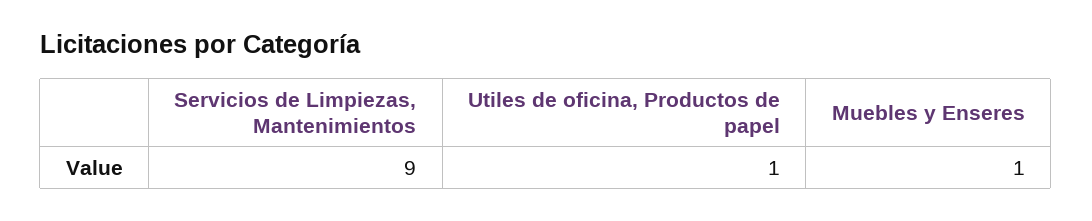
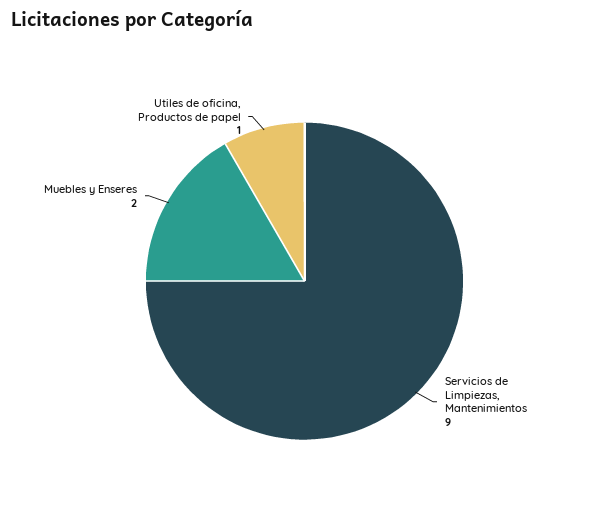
  {
    "Servicios de Limpiezas, Mantenimientos": 9,
    "Utiles de oficina, Productos de papel": 1,
-   "Muebles y Enseres": 1
+   "Muebles y Enseres": 2
  }

